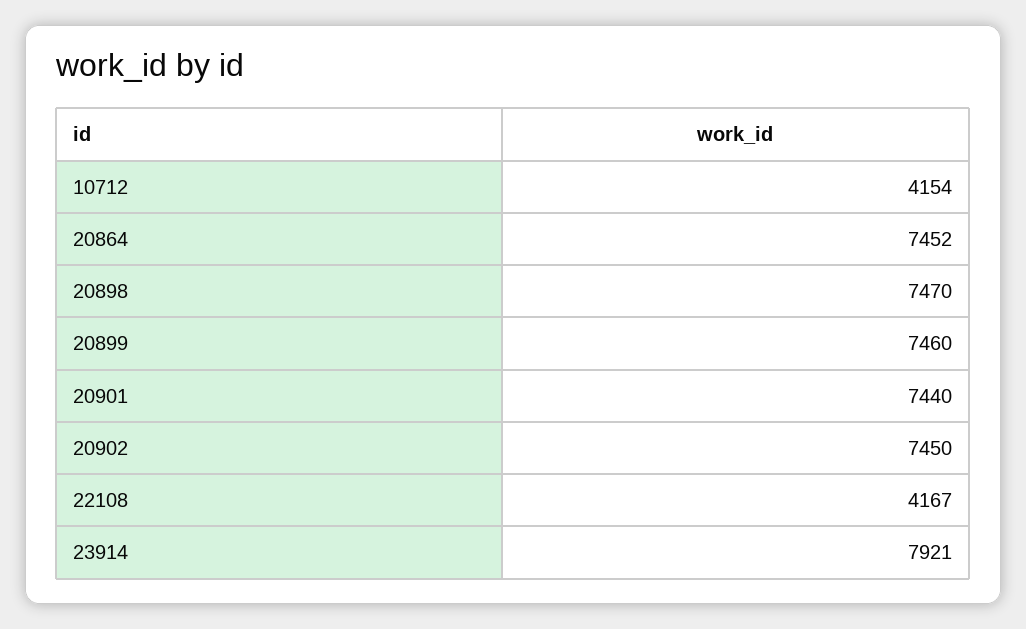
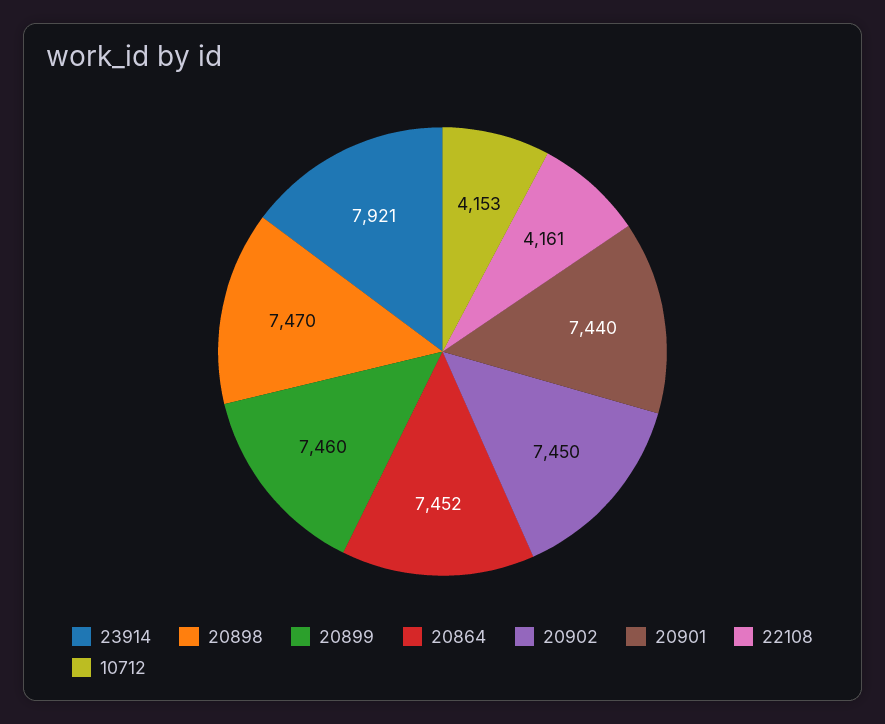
  {
-   "10712": 4154,
+   "10712": 4153,
    "20864": 7452,
    "20898": 7470,
    "20899": 7460,
    "20901": 7440,
    "20902": 7450,
-   "22108": 4167,
+   "22108": 4161,
    "23914": 7921
  }

